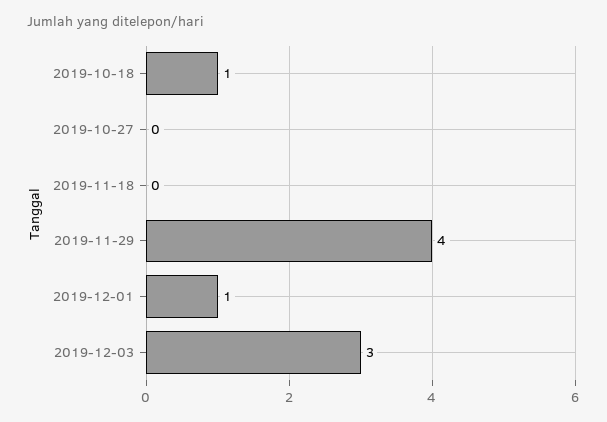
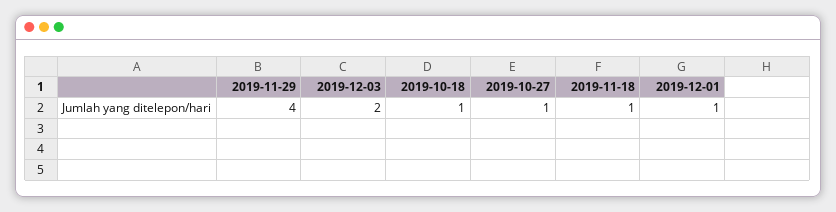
  {
    "2019-10-18": 1,
-   "2019-10-27": 0,
+   "2019-10-27": 1,
-   "2019-11-18": 0,
+   "2019-11-18": 1,
    "2019-11-29": 4,
    "2019-12-01": 1,
-   "2019-12-03": 3
+   "2019-12-03": 2
  }

